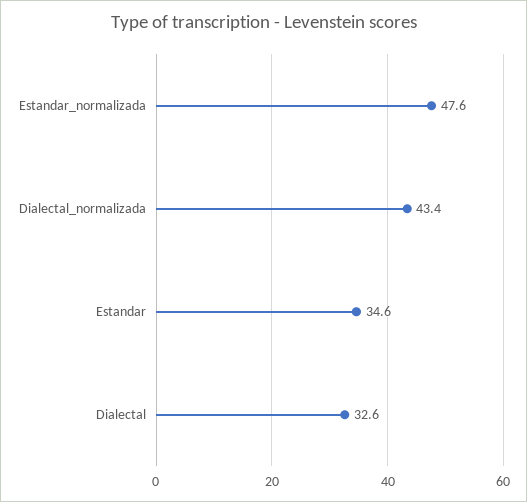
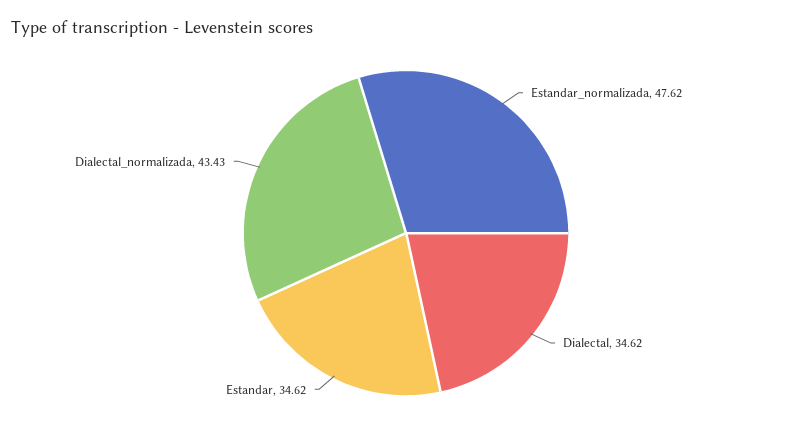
  {
    "Estandar_normalizada": 47.62,
    "Dialectal_normalizada": 43.43,
    "Estandar": 34.62,
-   "Dialectal": 32.6
+   "Dialectal": 34.62
  }

